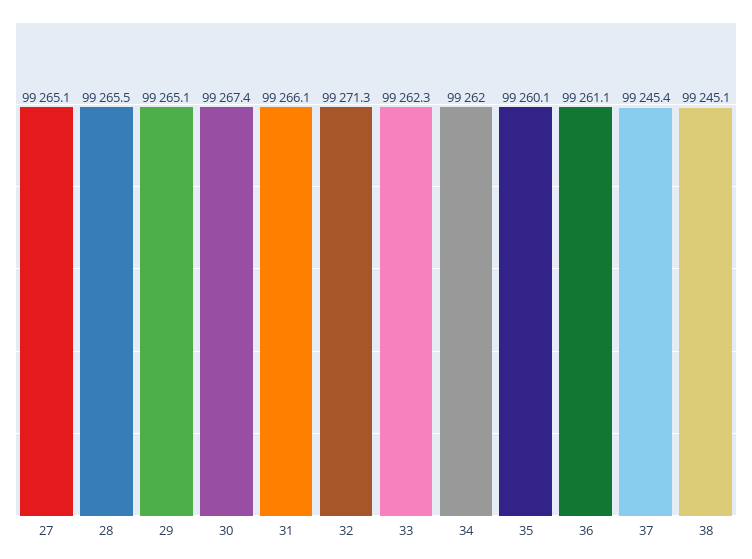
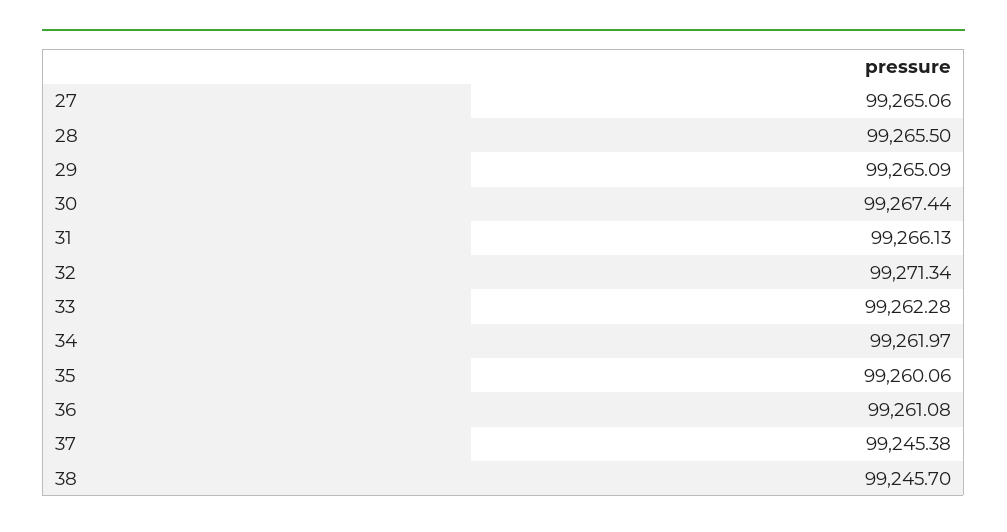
  {
    "27": 99265.06,
    "28": 99265.5,
    "29": 99265.09,
    "30": 99267.44,
    "31": 99266.13,
    "32": 99271.34,
    "33": 99262.28,
    "34": 99261.97,
    "35": 99260.06,
    "36": 99261.08,
    "37": 99245.38,
-   "38": 99245.1
+   "38": 99245.7
  }

